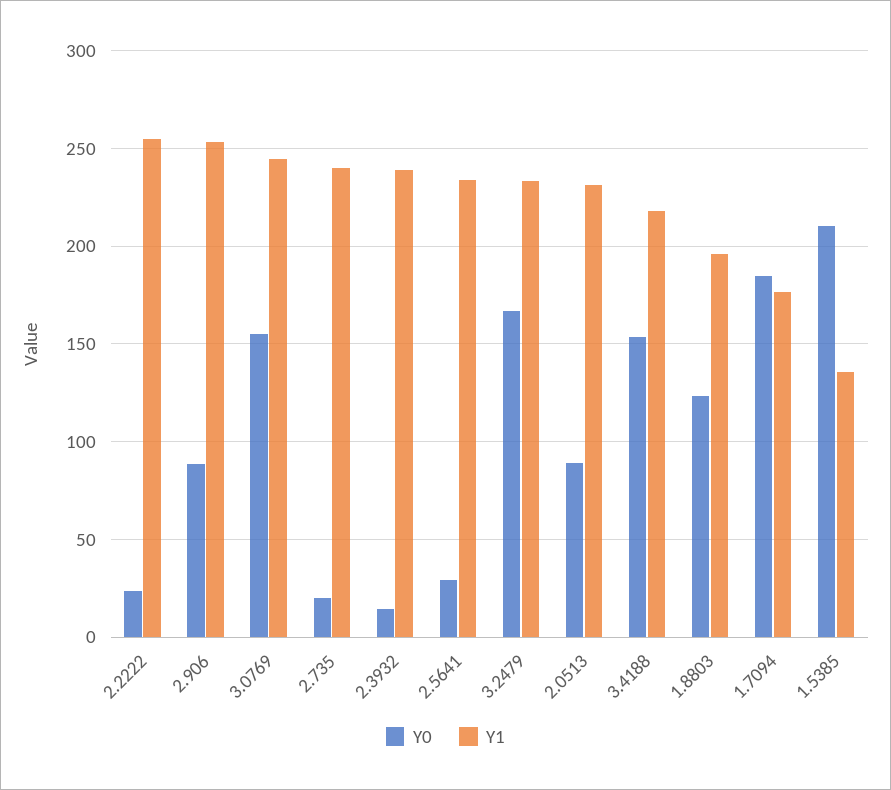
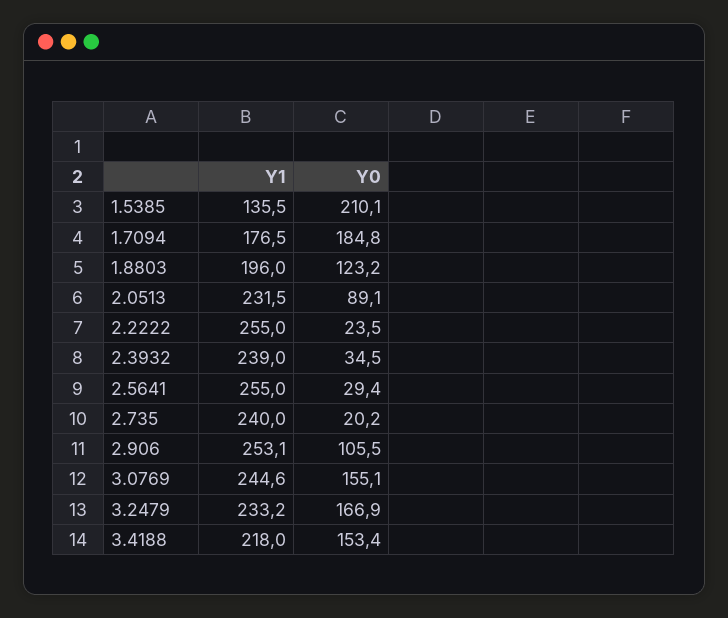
  {
    "Y0": {
      "2.2222": 23.5,
-     "2.906": 90,
+     "2.906": 105.5,
      "3.0769": 155.1,
      "2.735": 20.2,
-     "2.3932": 15,
+     "2.3932": 34.5,
      "2.5641": 29.4,
      "3.2479": 166.9,
      "2.0513": 89.1,
      "3.4188": 153.4,
      "1.8803": 123.2,
      "1.7094": 184.8,
      "1.5385": 210.1
    },
    "Y1": {
      "2.2222": 255,
      "2.906": 253.1,
      "3.0769": 244.6,
      "2.735": 240,
      "2.3932": 239,
-     "2.5641": 235,
+     "2.5641": 255,
      "3.2479": 233.2,
      "2.0513": 231.5,
      "3.4188": 218,
      "1.8803": 196,
      "1.7094": 176.5,
      "1.5385": 135.5
    }
  }

